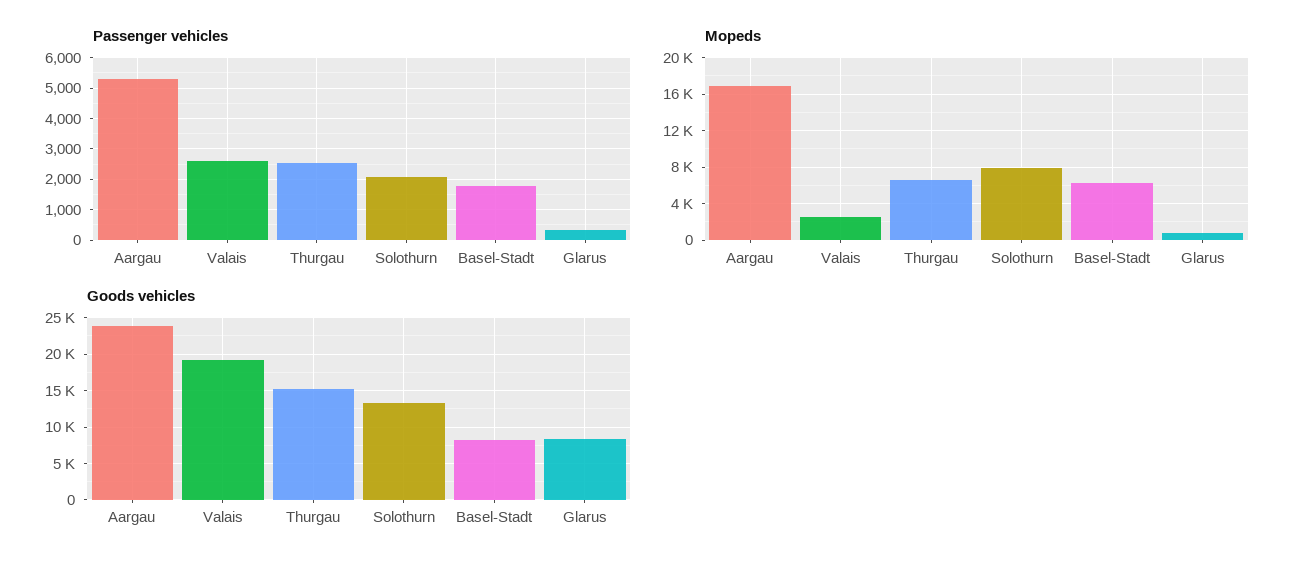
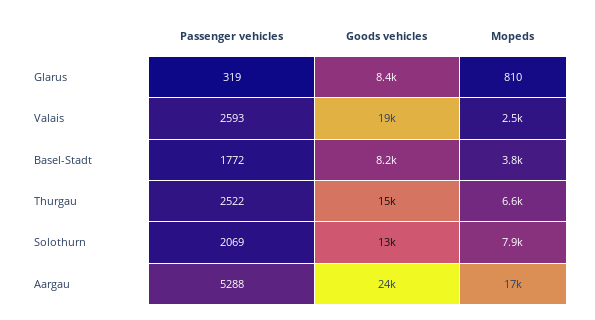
  {
    "Passenger vehicles": {
      "Aargau": 5288,
      "Valais": 2593,
      "Thurgau": 2522,
      "Solothurn": 2069,
      "Basel-Stadt": 1772,
      "Glarus": 319
    },
    "Mopeds": {
      "Aargau": 17000,
      "Valais": 2500,
      "Thurgau": 6600,
      "Solothurn": 7900,
-     "Basel-Stadt": 6000,
+     "Basel-Stadt": 3800,
      "Glarus": 810
    },
    "Goods vehicles": {
      "Aargau": 24000,
      "Valais": 19000,
      "Thurgau": 15000,
      "Solothurn": 13000,
      "Basel-Stadt": 8200,
      "Glarus": 8400
    }
  }

